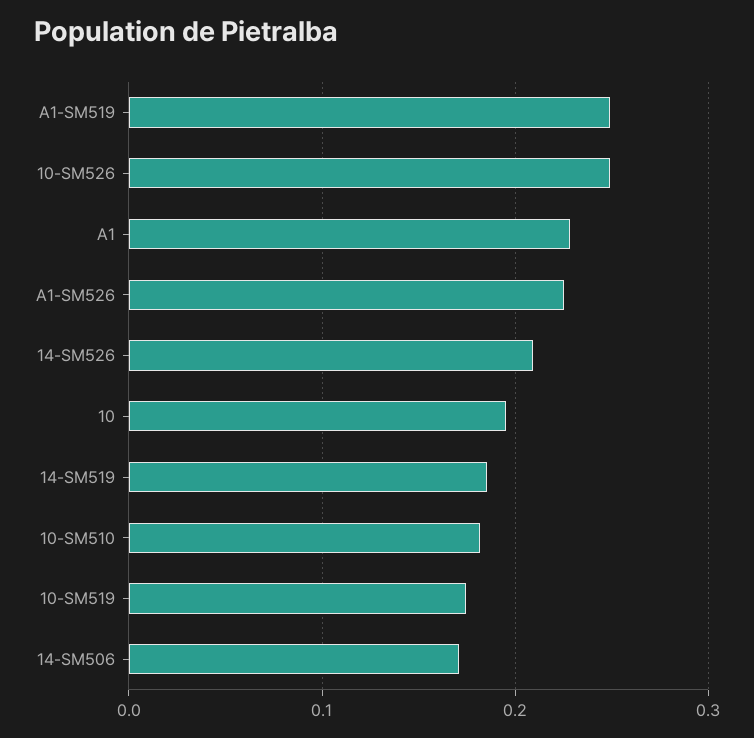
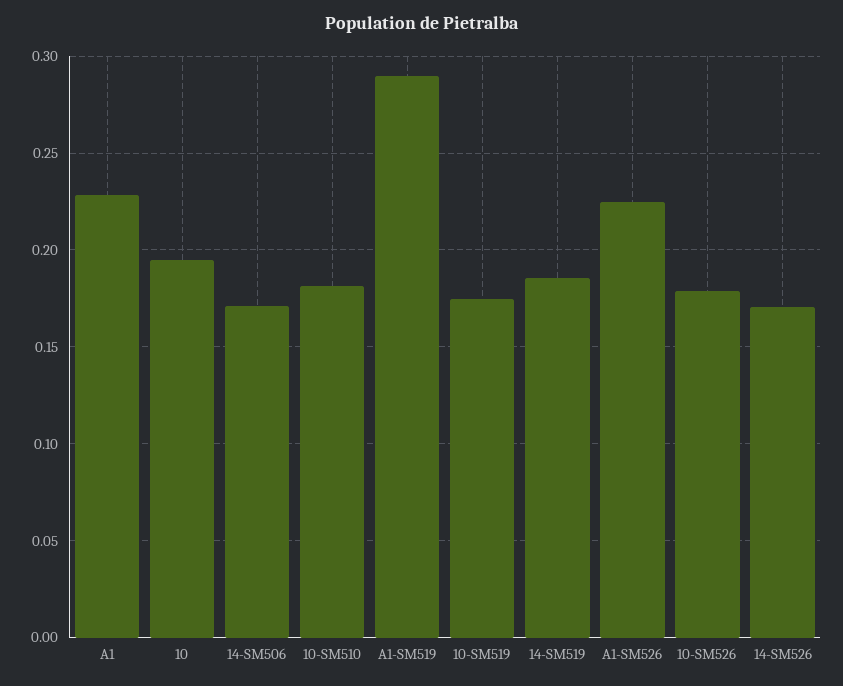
  {
-   "A1-SM519": 0.25,
+   "A1-SM519": 0.29,
-   "10-SM526": 0.25,
+   "10-SM526": 0.18,
    "A1": 0.23,
    "A1-SM526": 0.225,
-   "14-SM526": 0.21,
+   "14-SM526": 0.17,
    "10": 0.195,
    "14-SM519": 0.185,
    "10-SM510": 0.18,
    "10-SM519": 0.175,
    "14-SM506": 0.17
  }

